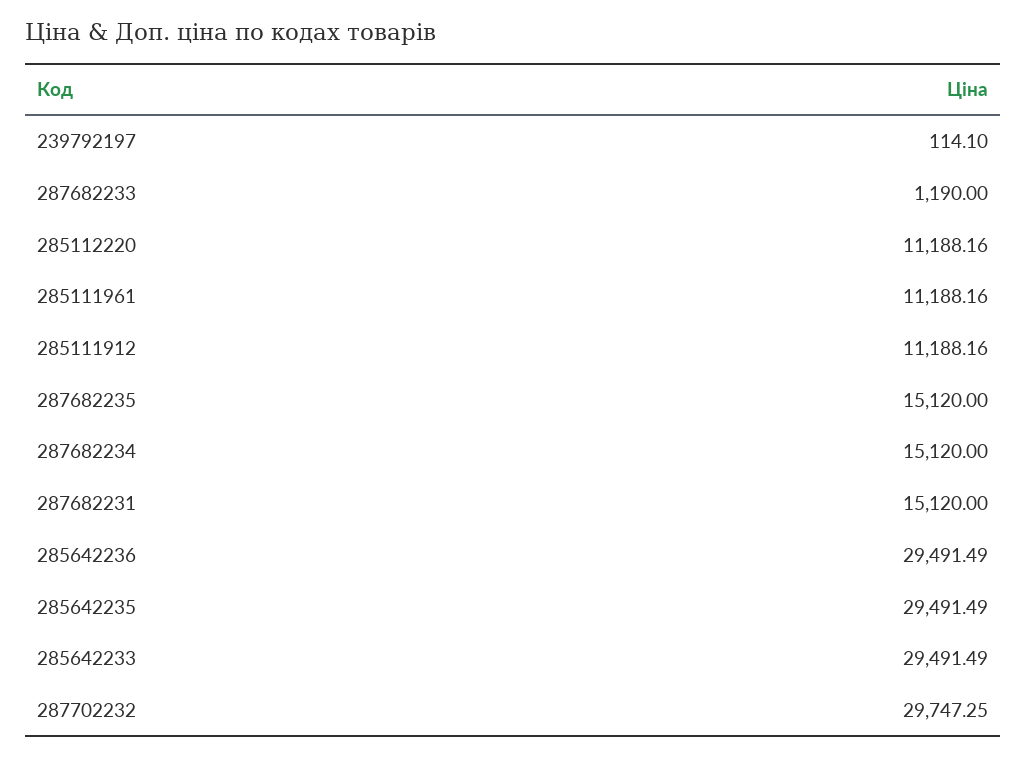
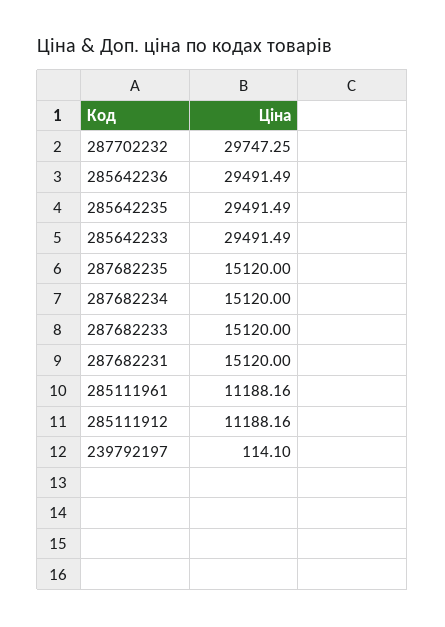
  {
    "239792197": 114.1,
-   "287682233": 1190,
+   "287682233": 15120,
-   "285112220": 11188.16,
    "285111961": 11188.16,
    "285111912": 11188.16,
    "287682235": 15120,
    "287682234": 15120,
    "287682231": 15120,
    "285642236": 29491.49,
    "285642235": 29491.49,
    "285642233": 29491.49,
    "287702232": 29747.25
  }

